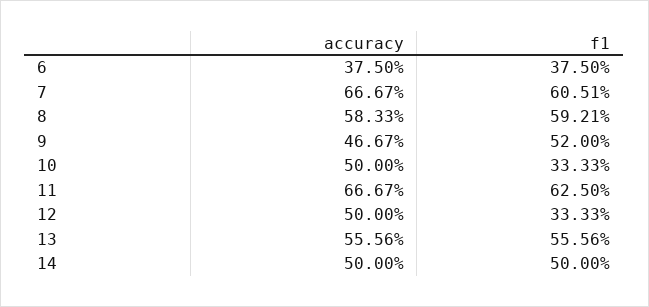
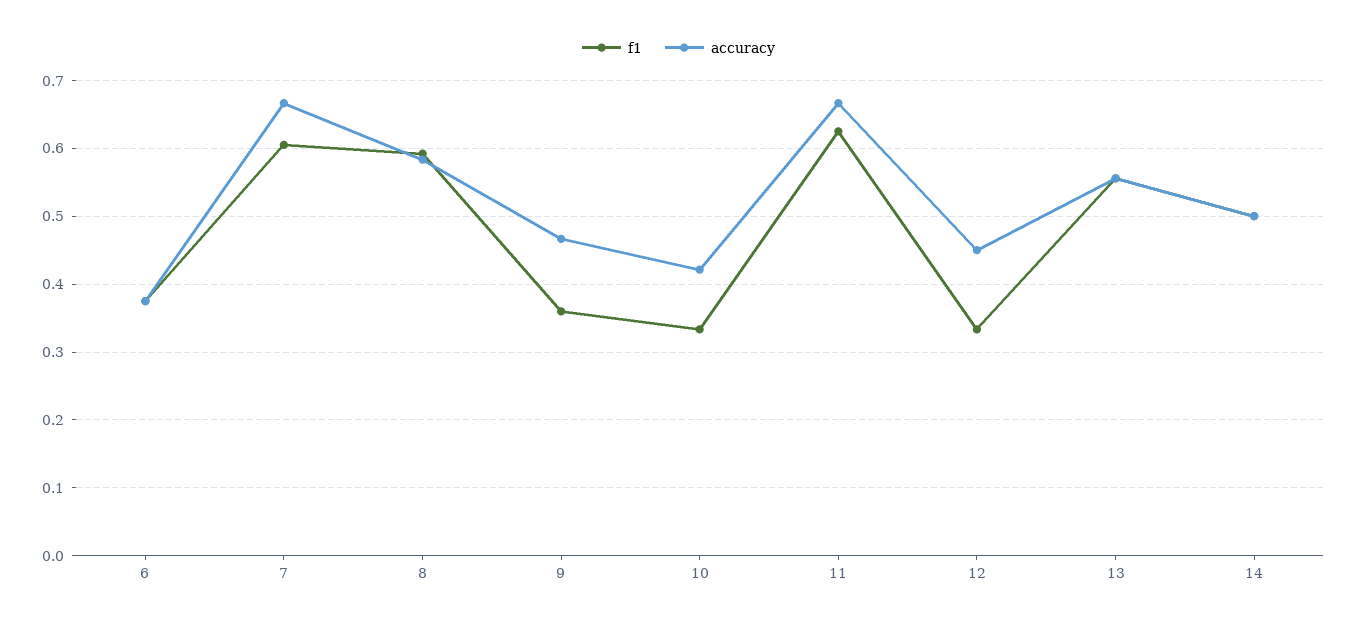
  {
    "accuracy": {
      "6": 0.375,
      "7": 0.6667,
      "8": 0.5833,
      "9": 0.4667,
-     "10": 0.5,
+     "10": 0.42,
      "11": 0.6667,
-     "12": 0.5,
+     "12": 0.45,
      "13": 0.5556,
      "14": 0.5
    },
    "f1": {
      "6": 0.375,
      "7": 0.6051,
      "8": 0.5921,
-     "9": 0.52,
+     "9": 0.36,
      "10": 0.3333,
      "11": 0.625,
      "12": 0.3333,
      "13": 0.5556,
      "14": 0.5
    }
  }

